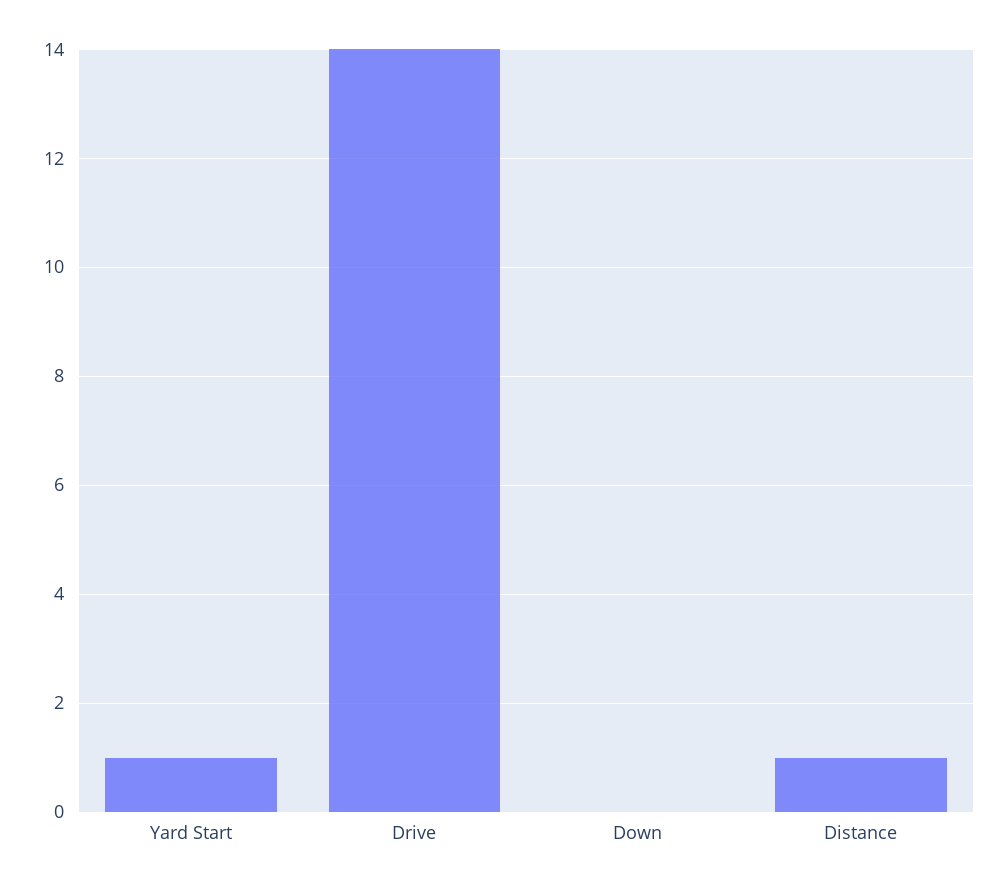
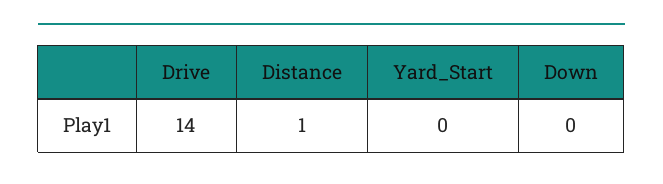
  {
-   "Yard Start": 1,
+   "Yard Start": 0,
    "Drive": 14,
    "Down": 0,
    "Distance": 1
  }

